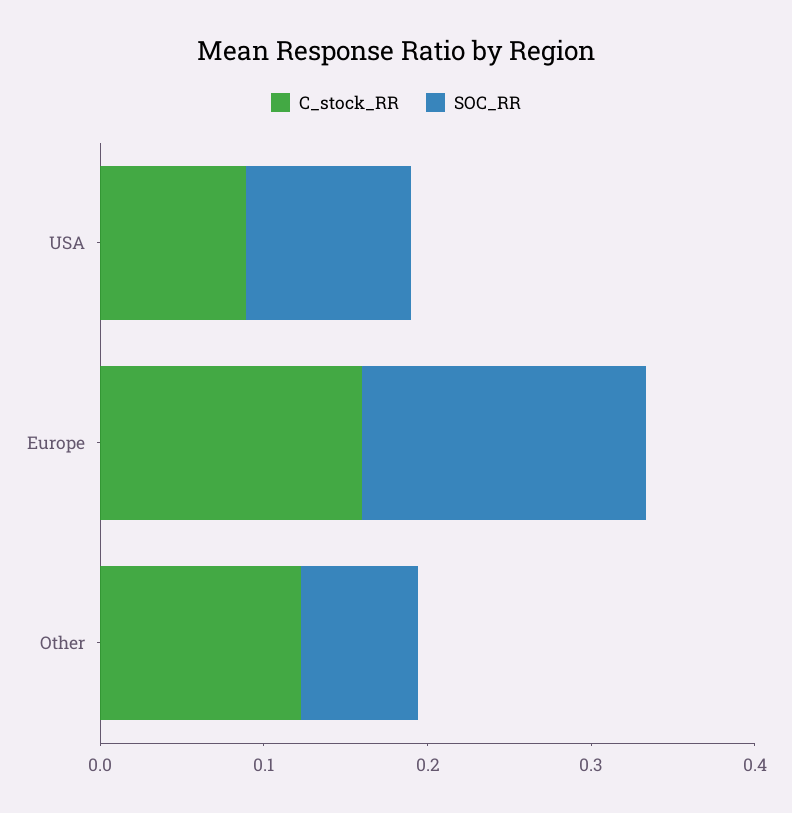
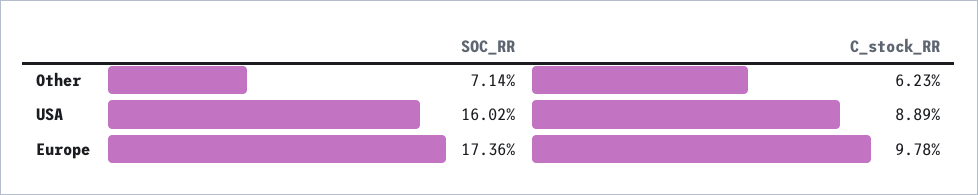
  {
    "C_stock_RR": {
      "USA": 0.0889,
-     "Europe": 0.16,
+     "Europe": 0.0978,
-     "Other": 0.12
+     "Other": 0.0623
    },
    "SOC_RR": {
-     "USA": 0.1,
+     "USA": 0.1602,
      "Europe": 0.1736,
      "Other": 0.0714
    }
  }

